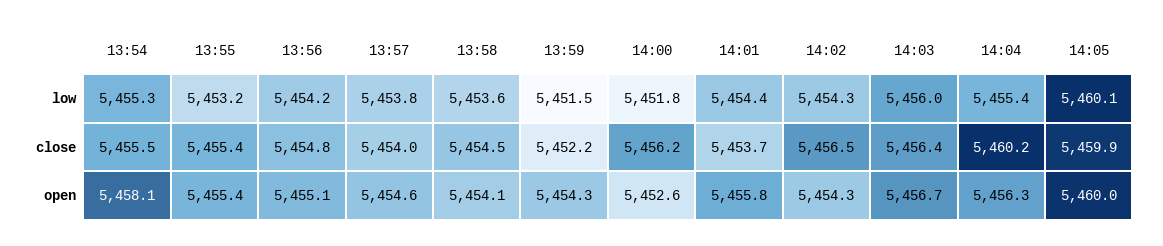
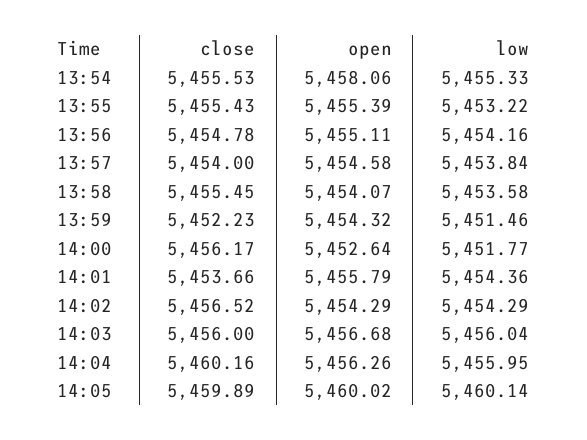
  {
    "13:54": {
      "low": 5455.33,
      "close": 5455.53,
      "open": 5458.06
    },
    "13:55": {
      "low": 5453.22,
      "close": 5455.43,
      "open": 5455.39
    },
    "13:56": {
      "low": 5454.16,
      "close": 5454.78,
      "open": 5455.11
    },
    "13:57": {
      "low": 5453.84,
      "close": 5454,
      "open": 5454.58
    },
    "13:58": {
      "low": 5453.58,
-     "close": 5454.5,
+     "close": 5455.45,
      "open": 5454.07
    },
    "13:59": {
      "low": 5451.46,
      "close": 5452.23,
      "open": 5454.32
    },
    "14:00": {
      "low": 5451.77,
      "close": 5456.17,
      "open": 5452.64
    },
    "14:01": {
      "low": 5454.36,
      "close": 5453.66,
      "open": 5455.79
    },
    "14:02": {
      "low": 5454.29,
      "close": 5456.52,
      "open": 5454.29
    },
    "14:03": {
      "low": 5456.04,
-     "close": 5456.4,
+     "close": 5456,
      "open": 5456.68
    },
    "14:04": {
-     "low": 5455.4,
+     "low": 5455.95,
      "close": 5460.16,
      "open": 5456.26
    },
    "14:05": {
      "low": 5460.14,
      "close": 5459.89,
      "open": 5460.02
    }
  }

